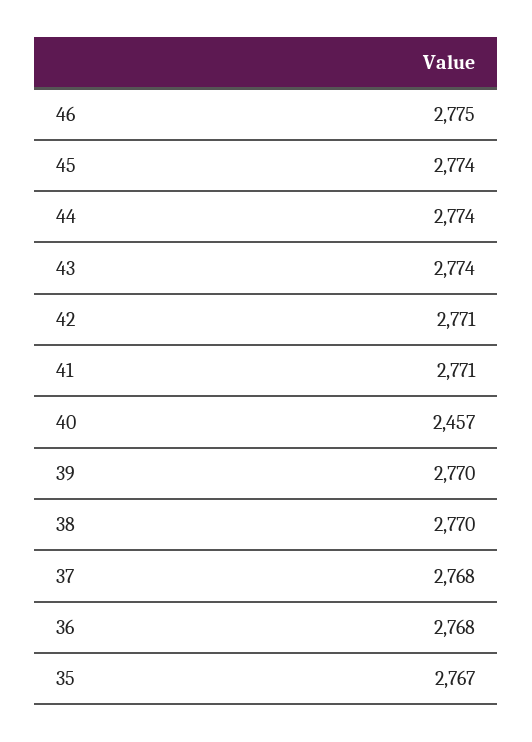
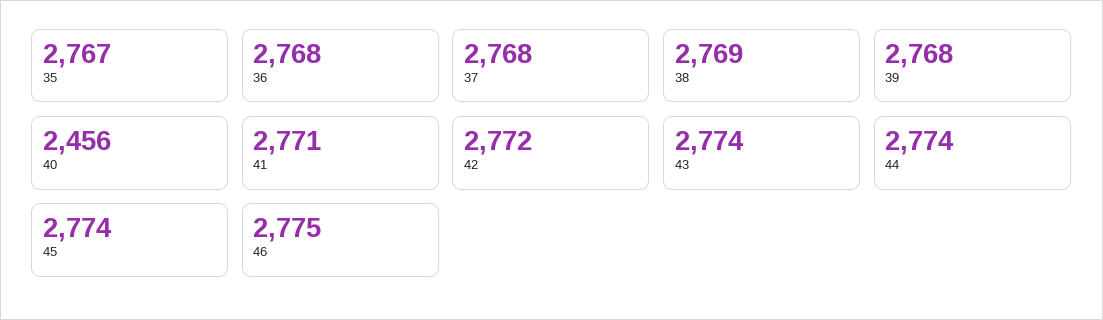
  {
    "46": 2775,
    "45": 2774,
    "44": 2774,
    "43": 2774,
-   "42": 2771,
+   "42": 2772,
    "41": 2771,
-   "40": 2457,
+   "40": 2456,
-   "39": 2770,
+   "39": 2768,
-   "38": 2770,
+   "38": 2769,
    "37": 2768,
    "36": 2768,
    "35": 2767
  }

